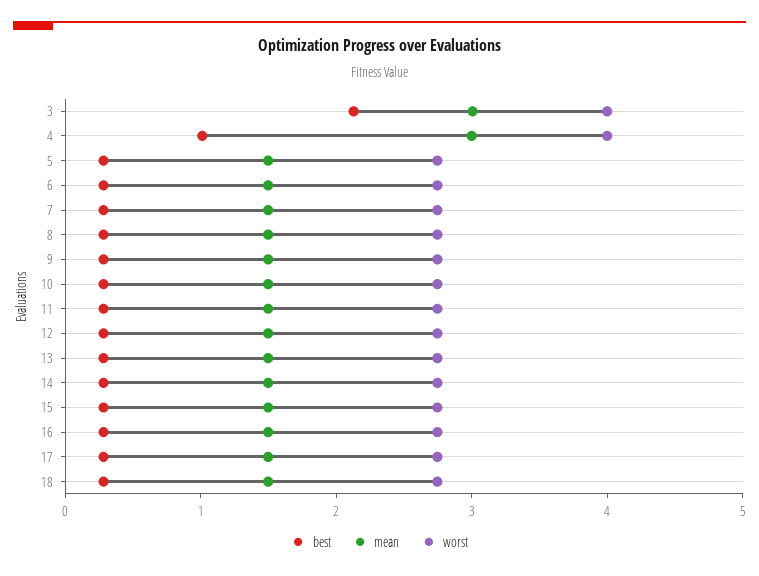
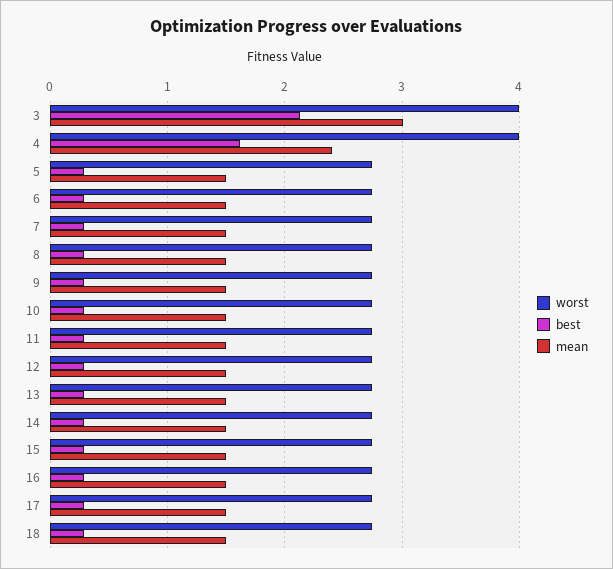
  {
    "best": {
      "3": 2.1,
-     "4": 1,
+     "4": 1.6,
      "5": 0.3,
      "6": 0.3,
      "7": 0.3,
      "8": 0.3,
      "9": 0.3,
      "10": 0.3,
      "11": 0.3,
      "12": 0.3,
      "13": 0.3,
      "14": 0.3,
      "15": 0.3,
      "16": 0.3,
      "17": 0.3,
      "18": 0.3
    },
    "mean": {
      "3": 3,
-     "4": 3,
+     "4": 2.4,
      "5": 1.5,
      "6": 1.5,
      "7": 1.5,
      "8": 1.5,
      "9": 1.5,
      "10": 1.5,
      "11": 1.5,
      "12": 1.5,
      "13": 1.5,
      "14": 1.5,
      "15": 1.5,
      "16": 1.5,
      "17": 1.5,
      "18": 1.5
    },
    "worst": {
      "3": 4,
      "4": 4,
      "5": 2.7,
      "6": 2.7,
      "7": 2.7,
      "8": 2.7,
      "9": 2.7,
      "10": 2.7,
      "11": 2.7,
      "12": 2.7,
      "13": 2.7,
      "14": 2.7,
      "15": 2.7,
      "16": 2.7,
      "17": 2.7,
      "18": 2.7
    }
  }

